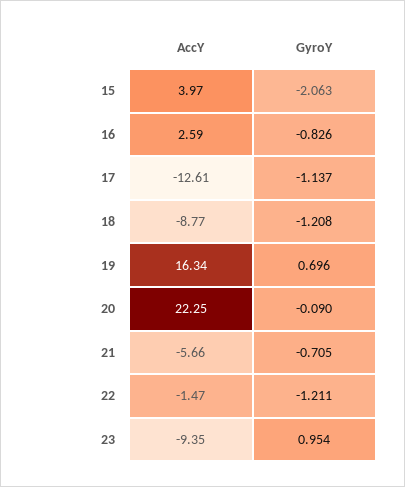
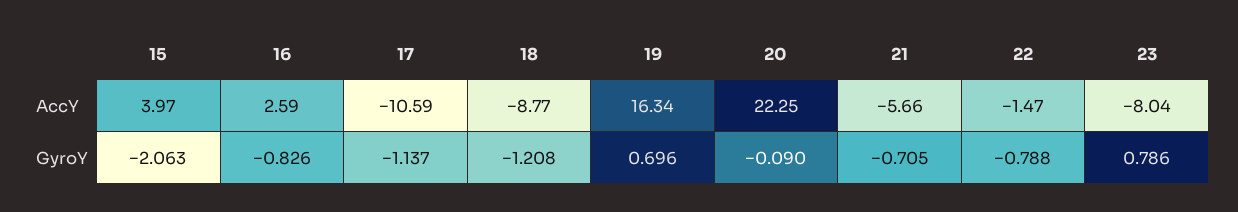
  {
    "AccY": {
      "15": 3.97,
      "16": 2.59,
-     "17": -12.61,
+     "17": -10.59,
      "18": -8.77,
      "19": 16.34,
      "20": 22.25,
      "21": -5.66,
      "22": -1.47,
-     "23": -9.35
+     "23": -8.04
    },
    "GyroY": {
      "15": -2.063,
      "16": -0.826,
      "17": -1.137,
      "18": -1.208,
      "19": 0.696,
      "20": -0.09,
      "21": -0.705,
-     "22": -1.211,
+     "22": -0.788,
-     "23": 0.954
+     "23": 0.786
    }
  }

